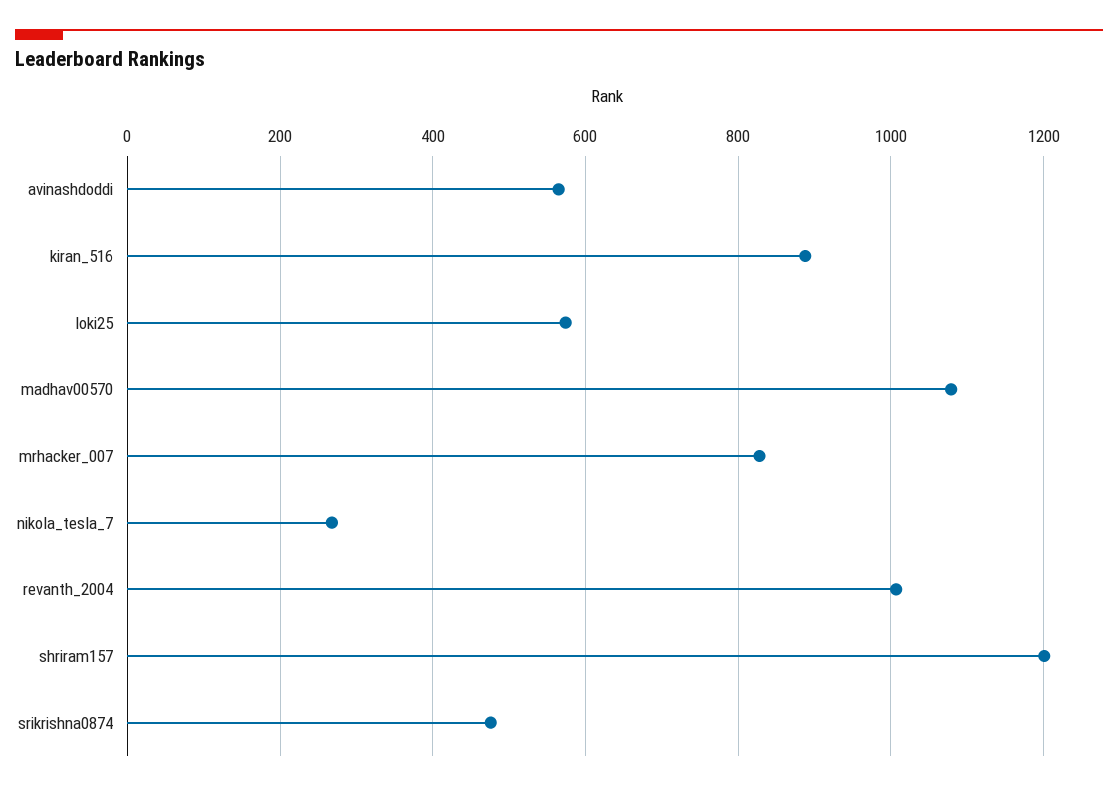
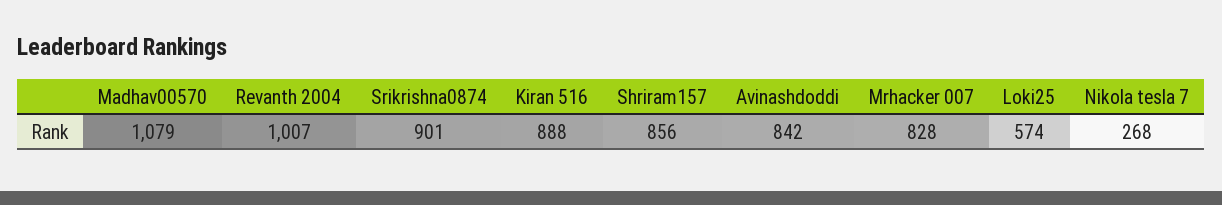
  {
-   "avinashdoddi": 560,
+   "avinashdoddi": 842,
    "kiran_516": 888,
    "loki25": 574,
    "madhav00570": 1079,
    "mrhacker_007": 828,
    "nikola_tesla_7": 268,
    "revanth_2004": 1007,
-   "shriram157": 1200,
+   "shriram157": 856,
-   "srikrishna0874": 480
+   "srikrishna0874": 901
  }

